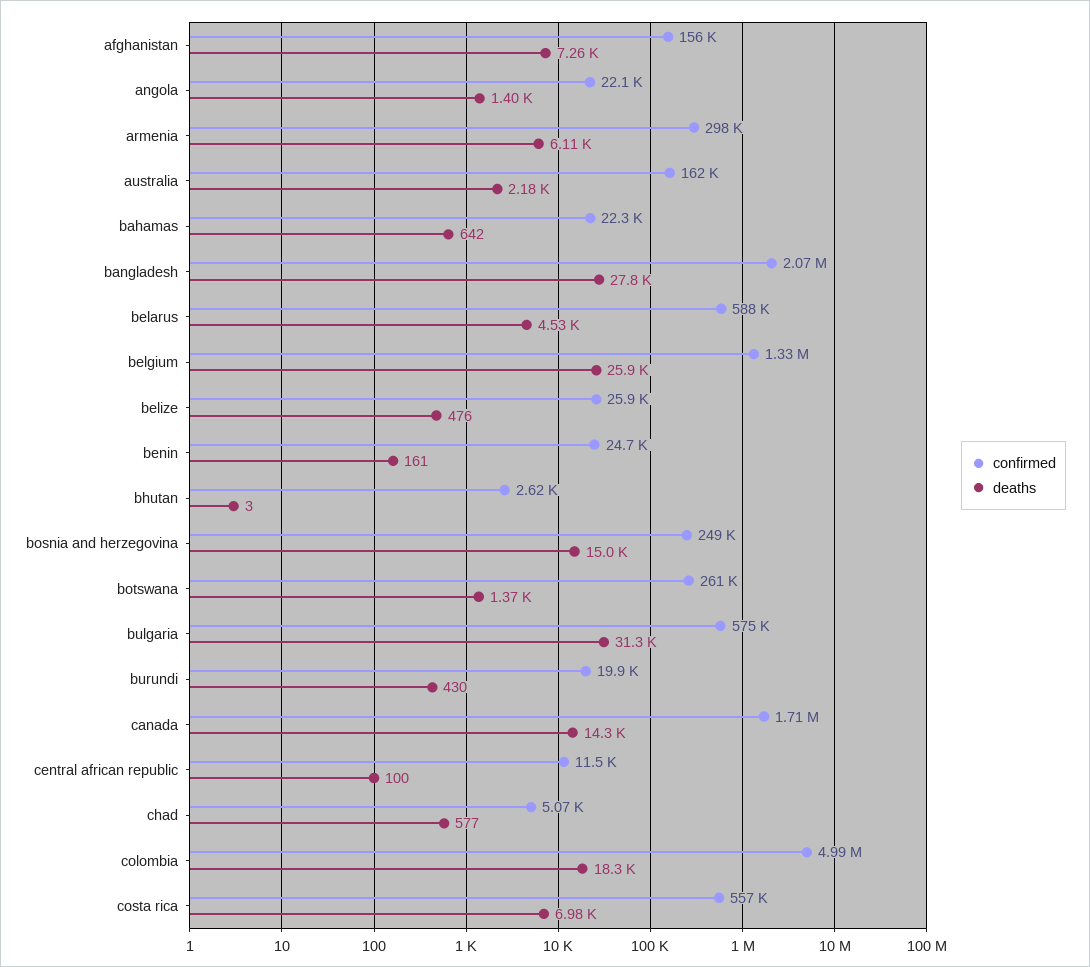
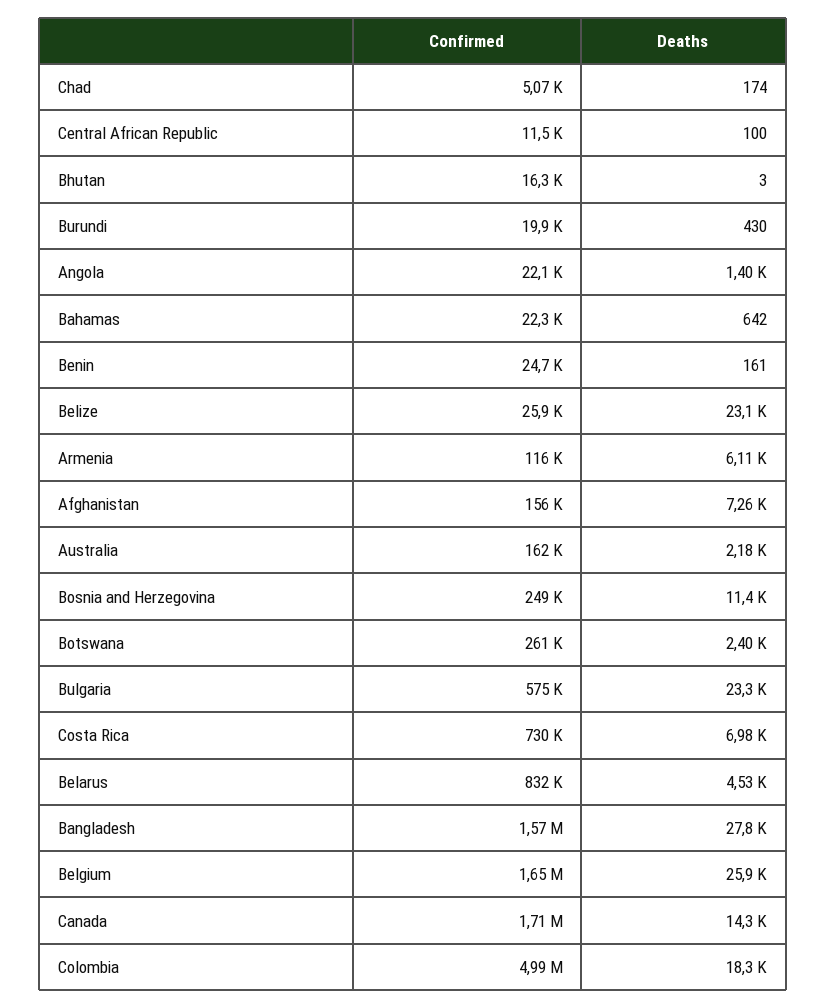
  {
    "confirmed": {
      "afghanistan": 156000,
      "angola": 22100,
-     "armenia": 298000,
+     "armenia": 116000,
      "australia": 162000,
      "bahamas": 22300,
-     "bangladesh": 2070000,
+     "bangladesh": 1570000,
-     "belarus": 588000,
+     "belarus": 832000,
-     "belgium": 1330000,
+     "belgium": 1650000,
      "belize": 25900,
      "benin": 24700,
-     "bhutan": 2620,
+     "bhutan": 16300,
      "bosnia and herzegovina": 249000,
      "botswana": 261000,
      "bulgaria": 575000,
      "burundi": 19900,
      "canada": 1710000,
      "central african republic": 11500,
      "chad": 5070,
      "colombia": 4990000,
-     "costa rica": 557000
+     "costa rica": 730000
    },
    "deaths": {
      "afghanistan": 7260,
      "angola": 1400,
      "armenia": 6110,
      "australia": 2180,
      "bahamas": 642,
      "bangladesh": 27800,
      "belarus": 4530,
      "belgium": 25900,
-     "belize": 476,
+     "belize": 23100,
      "benin": 161,
      "bhutan": 3,
-     "bosnia and herzegovina": 15000,
+     "bosnia and herzegovina": 11400,
-     "botswana": 1370,
+     "botswana": 2400,
-     "bulgaria": 31300,
+     "bulgaria": 23300,
      "burundi": 430,
      "canada": 14300,
      "central african republic": 100,
-     "chad": 577,
+     "chad": 174,
      "colombia": 18300,
      "costa rica": 6980
    }
  }

